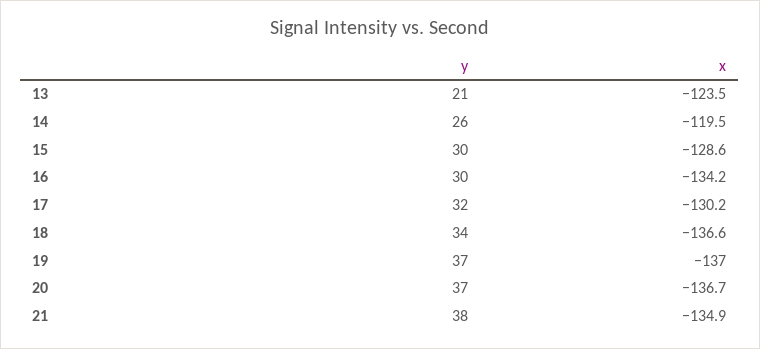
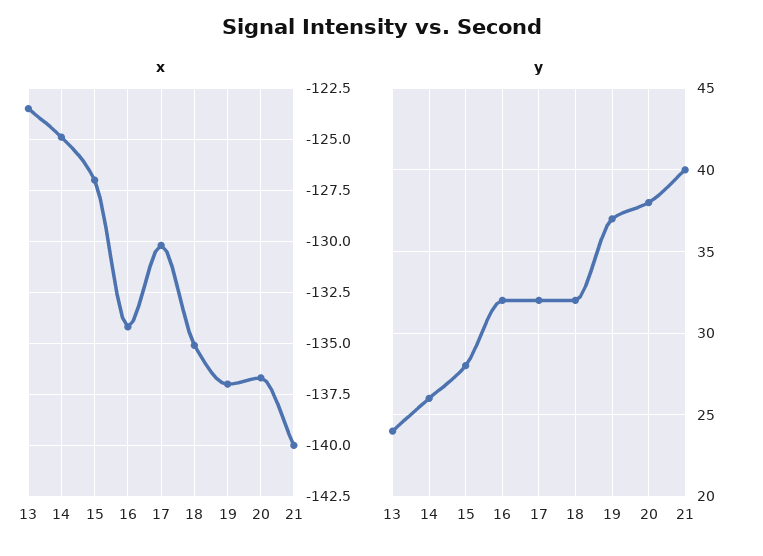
  {
    "y": {
-     "13": 21,
+     "13": 24,
      "14": 26,
-     "15": 30,
+     "15": 28,
-     "16": 30,
+     "16": 32,
      "17": 32,
-     "18": 34,
+     "18": 32,
      "19": 37,
-     "20": 37,
+     "20": 38,
-     "21": 38
+     "21": 40
    },
    "x": {
      "13": -123.5,
-     "14": -119.5,
+     "14": -125,
-     "15": -128.6,
+     "15": -127,
      "16": -134.2,
      "17": -130.2,
-     "18": -136.6,
+     "18": -135,
      "19": -137,
      "20": -136.7,
-     "21": -134.9
+     "21": -140
    }
  }

